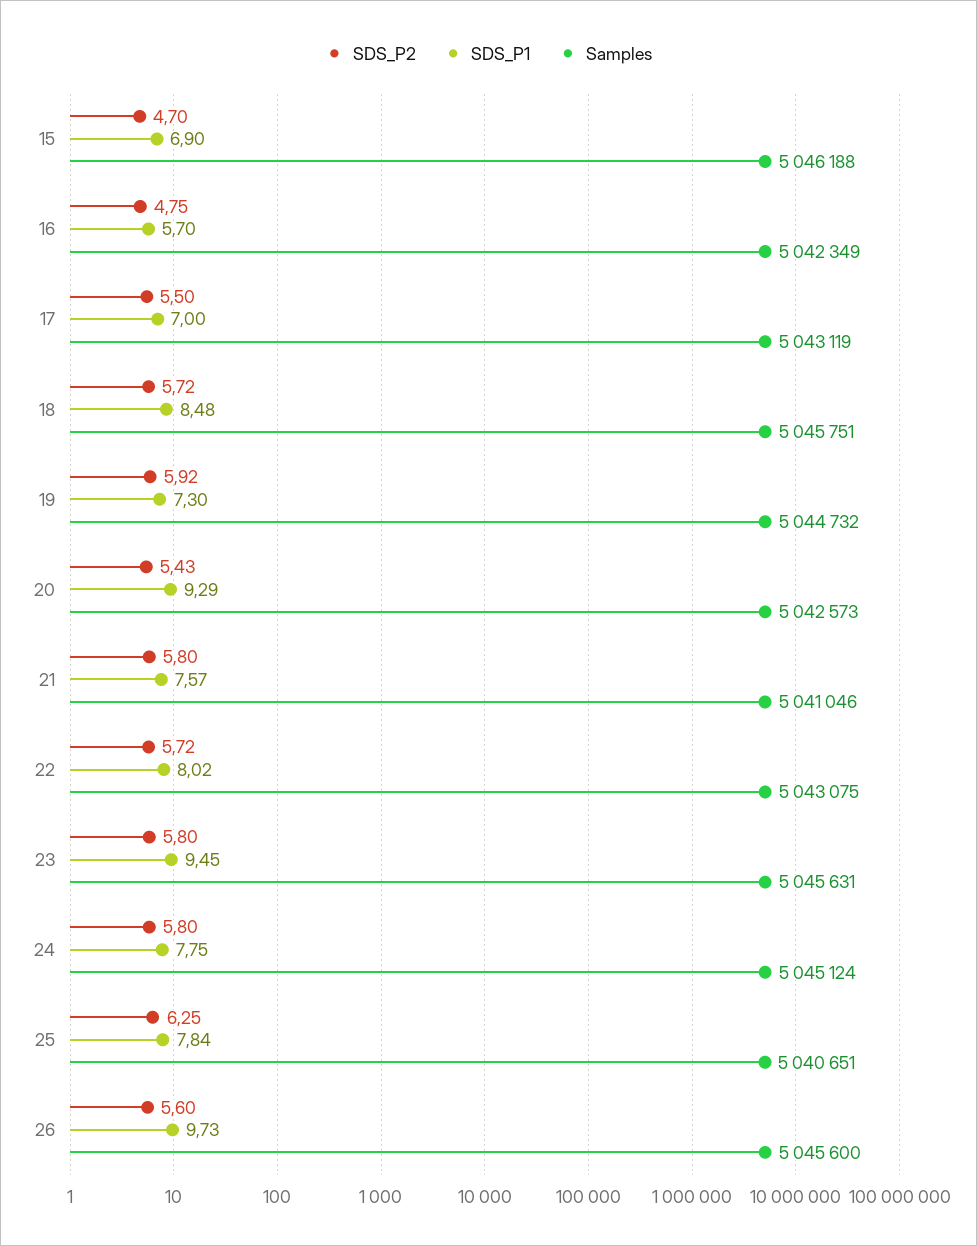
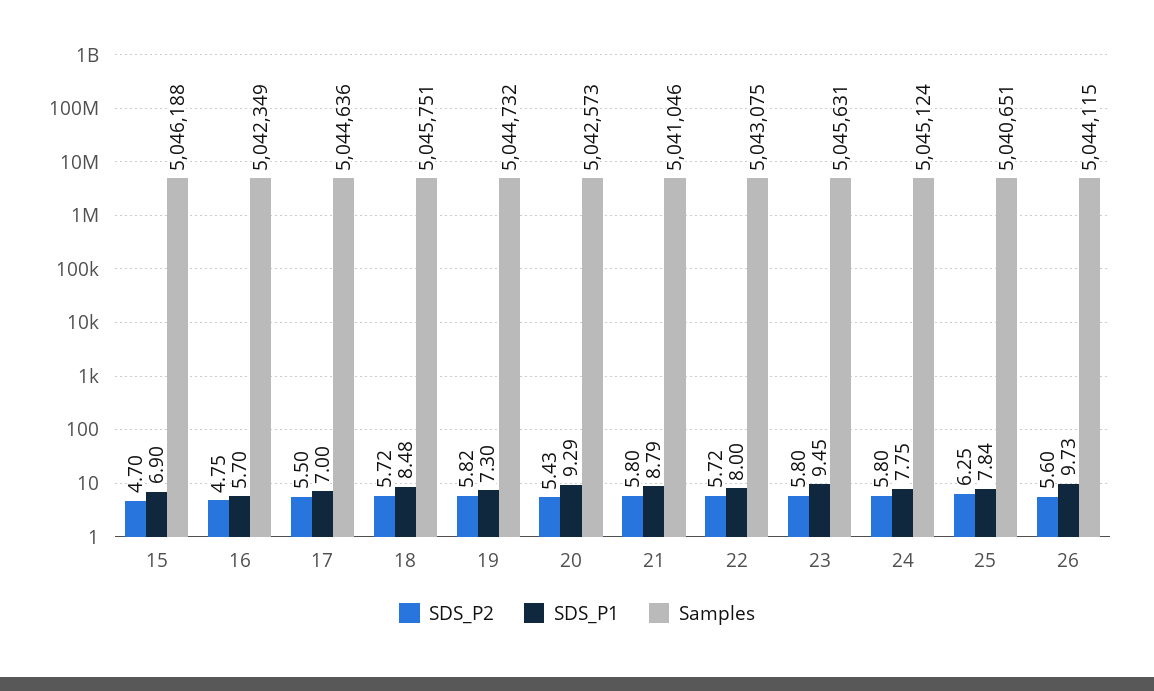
  {
    "SDS_P2": {
      "15": 4.7,
      "16": 4.75,
      "17": 5.5,
      "18": 5.72,
-     "19": 5.92,
+     "19": 5.82,
      "20": 5.43,
      "21": 5.8,
      "22": 5.72,
      "23": 5.8,
      "24": 5.8,
      "25": 6.25,
      "26": 5.6
    },
    "SDS_P1": {
      "15": 6.9,
      "16": 5.7,
      "17": 7,
      "18": 8.48,
      "19": 7.3,
      "20": 9.29,
-     "21": 7.57,
+     "21": 8.79,
-     "22": 8.02,
+     "22": 8,
      "23": 9.45,
      "24": 7.75,
      "25": 7.84,
      "26": 9.73
    },
    "Samples": {
      "15": 5046188,
      "16": 5042349,
-     "17": 5043119,
+     "17": 5044636,
      "18": 5045751,
      "19": 5044732,
      "20": 5042573,
      "21": 5041046,
      "22": 5043075,
      "23": 5045631,
      "24": 5045124,
      "25": 5040651,
-     "26": 5045600
+     "26": 5044115
    }
  }

